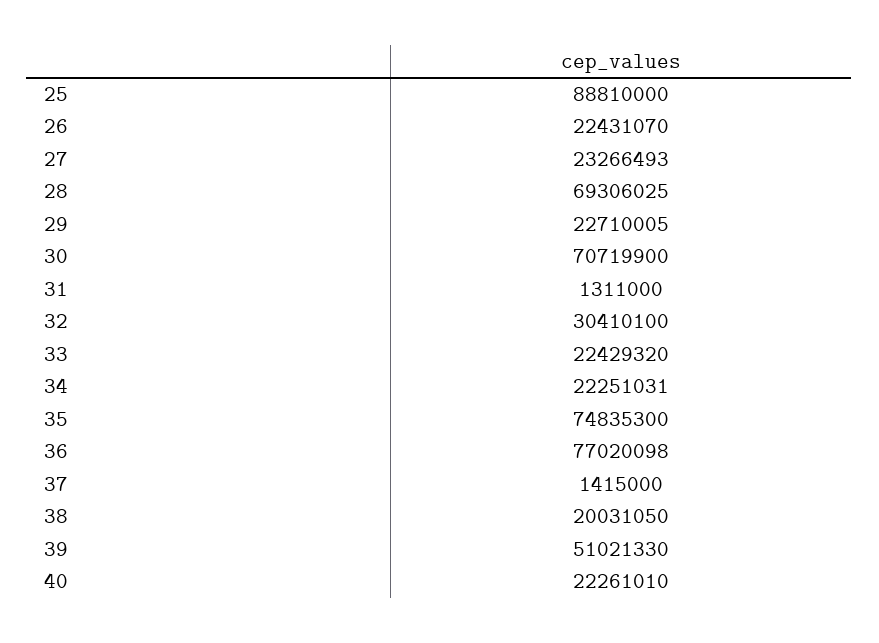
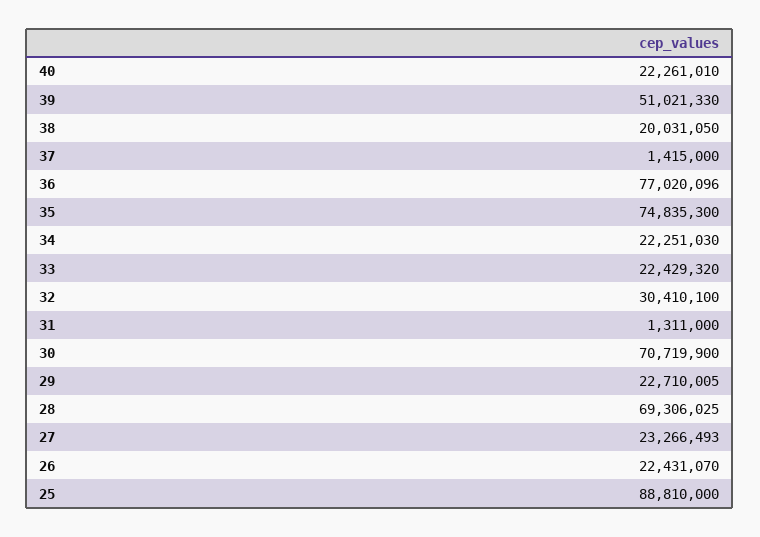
  {
    "25": 88810000,
    "26": 22431070,
    "27": 23266493,
    "28": 69306025,
    "29": 22710005,
    "30": 70719900,
    "31": 1311000,
    "32": 30410100,
    "33": 22429320,
-   "34": 22251031,
+   "34": 22251030,
    "35": 74835300,
-   "36": 77020098,
+   "36": 77020096,
    "37": 1415000,
    "38": 20031050,
    "39": 51021330,
    "40": 22261010
  }

